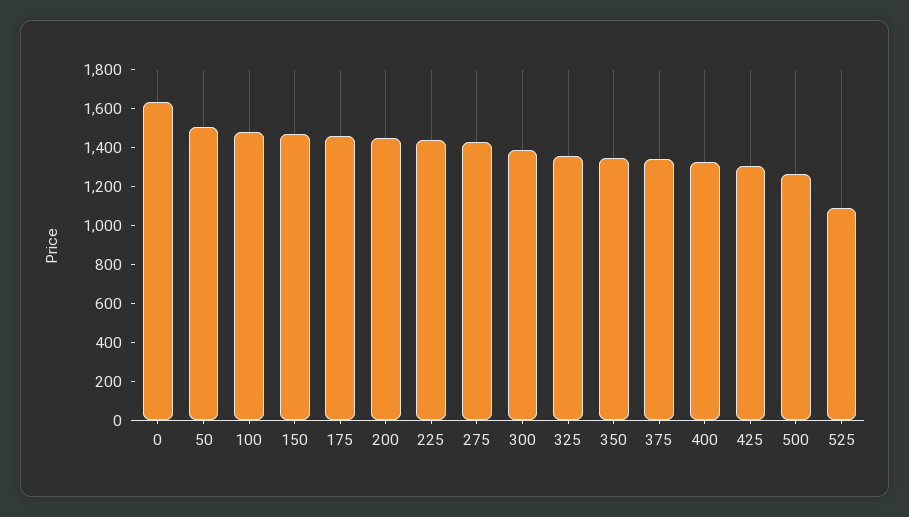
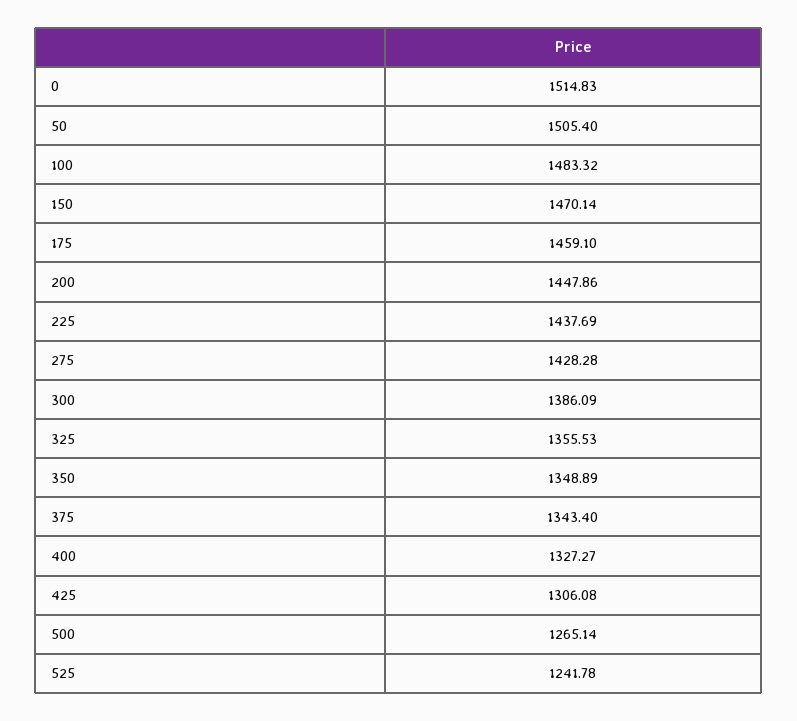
  {
-   "0": 1650,
+   "0": 1514.83,
    "50": 1505.4,
    "100": 1483.32,
    "150": 1470.14,
    "175": 1459.1,
    "200": 1447.86,
    "225": 1437.69,
    "275": 1428.28,
    "300": 1386.09,
    "325": 1355.53,
    "350": 1348.89,
    "375": 1343.4,
    "400": 1327.27,
    "425": 1306.08,
    "500": 1265.14,
-   "525": 1100
+   "525": 1241.78
  }

